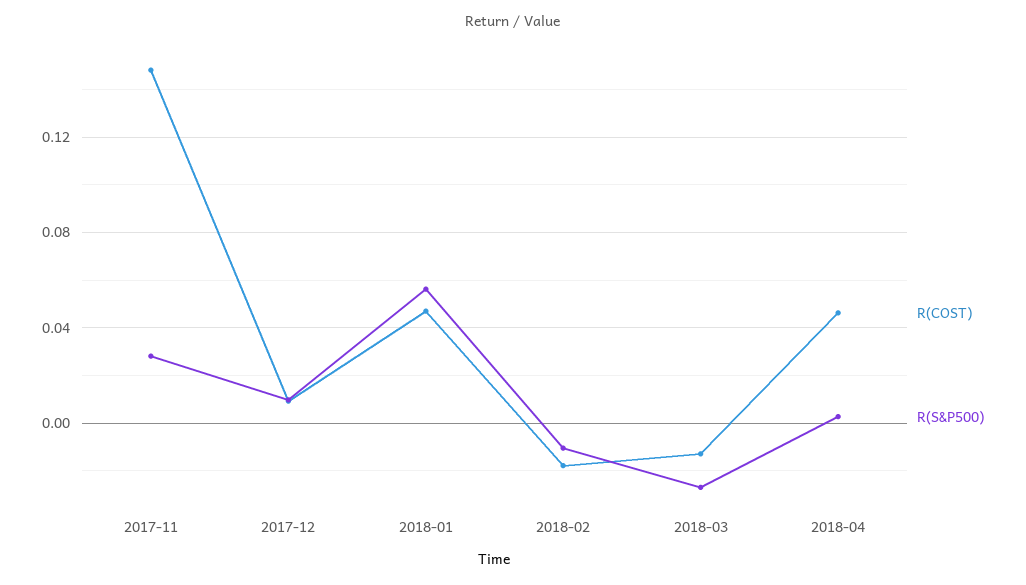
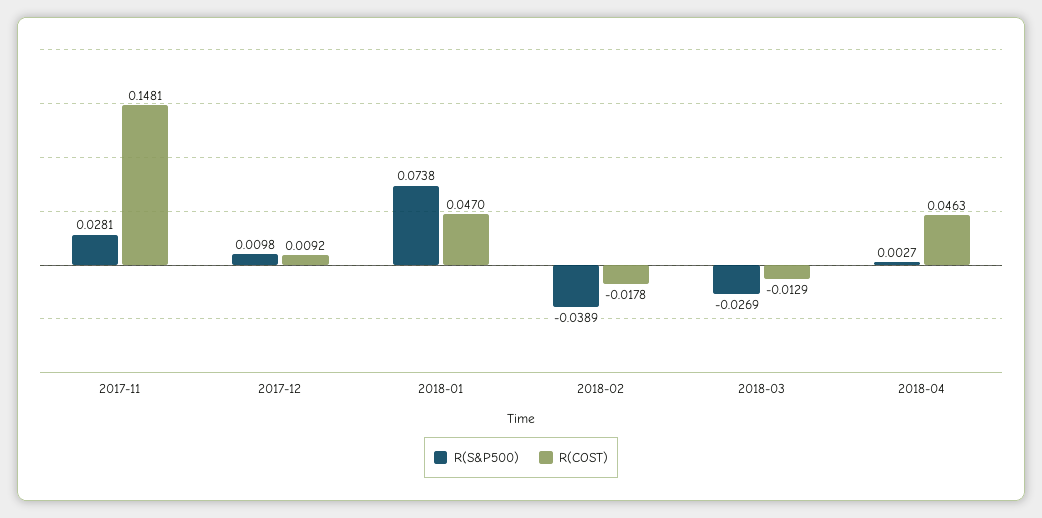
  {
    "R(COST)": {
      "2017-11": 0.1481,
      "2017-12": 0.0092,
      "2018-01": 0.047,
      "2018-02": -0.0178,
      "2018-03": -0.0129,
      "2018-04": 0.0463
    },
    "R(S&P500)": {
      "2017-11": 0.0281,
      "2017-12": 0.0098,
-     "2018-01": 0.055,
+     "2018-01": 0.0738,
-     "2018-02": -0.01,
+     "2018-02": -0.0389,
      "2018-03": -0.0269,
      "2018-04": 0.0027
    }
  }

